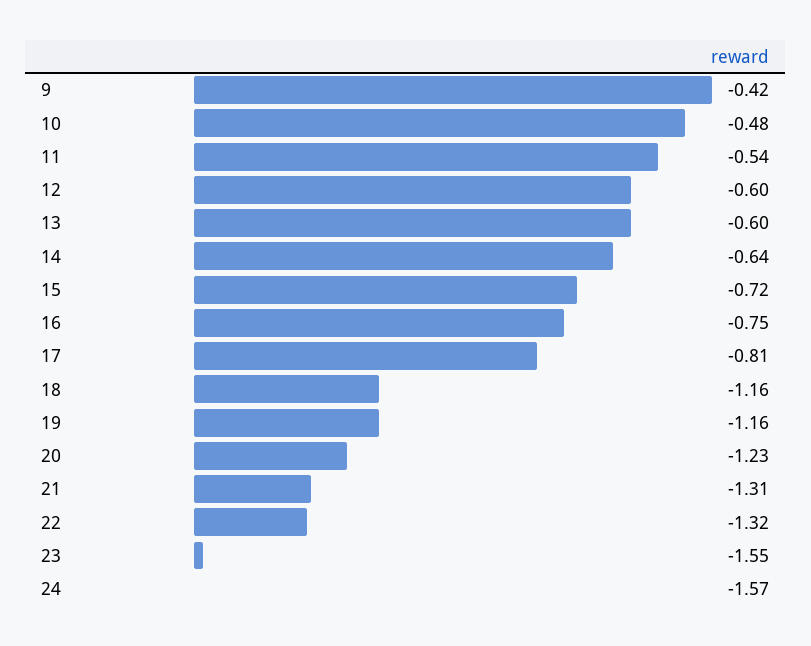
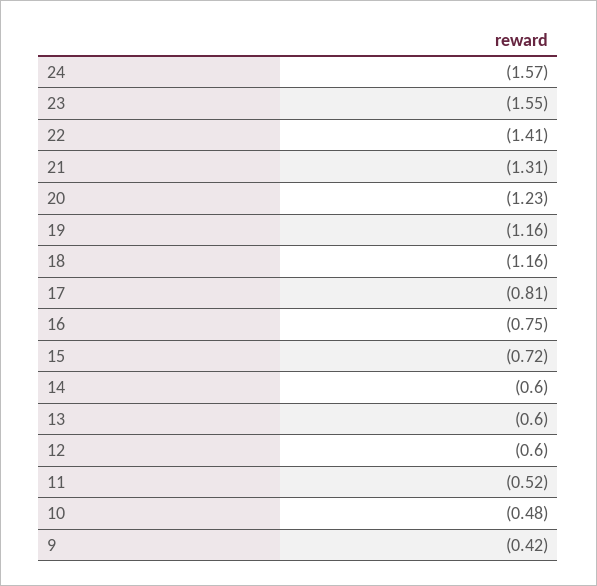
  {
    "9": -0.42,
    "10": -0.48,
-   "11": -0.54,
+   "11": -0.52,
    "12": -0.6,
    "13": -0.6,
-   "14": -0.64,
+   "14": -0.6,
    "15": -0.72,
    "16": -0.75,
    "17": -0.81,
    "18": -1.16,
    "19": -1.16,
    "20": -1.23,
    "21": -1.31,
-   "22": -1.32,
+   "22": -1.41,
    "23": -1.55,
    "24": -1.57
  }

